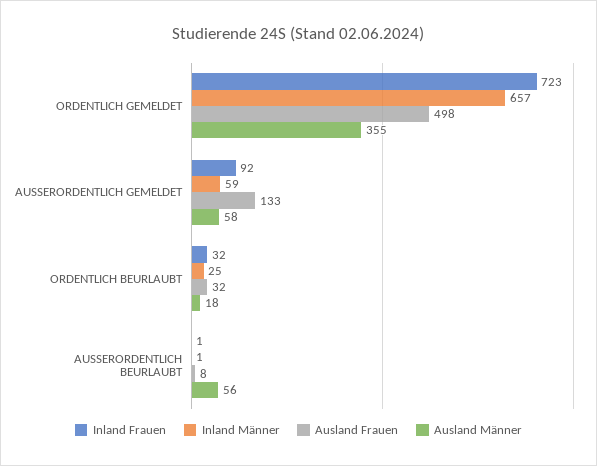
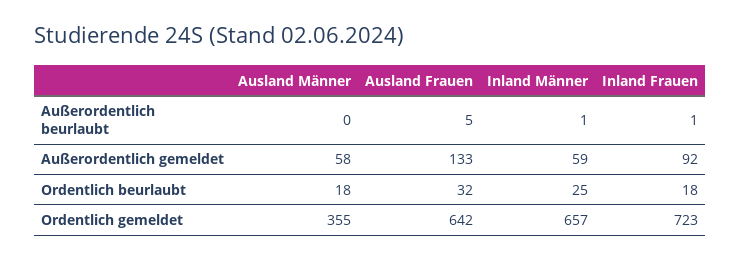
  {
    "Inland Frauen": {
      "ORDENTLICH GEMELDET": 723,
      "AUSSERORDENTLICH GEMELDET": 92,
-     "ORDENTLICH BEURLAUBT": 32,
+     "ORDENTLICH BEURLAUBT": 18,
      "AUSSERORDENTLICH BEURLAUBT": 1
    },
    "Inland Männer": {
      "ORDENTLICH GEMELDET": 657,
      "AUSSERORDENTLICH GEMELDET": 59,
      "ORDENTLICH BEURLAUBT": 25,
      "AUSSERORDENTLICH BEURLAUBT": 1
    },
    "Ausland Frauen": {
-     "ORDENTLICH GEMELDET": 498,
+     "ORDENTLICH GEMELDET": 642,
      "AUSSERORDENTLICH GEMELDET": 133,
      "ORDENTLICH BEURLAUBT": 32,
-     "AUSSERORDENTLICH BEURLAUBT": 8
+     "AUSSERORDENTLICH BEURLAUBT": 5
    },
    "Ausland Männer": {
      "ORDENTLICH GEMELDET": 355,
      "AUSSERORDENTLICH GEMELDET": 58,
      "ORDENTLICH BEURLAUBT": 18,
-     "AUSSERORDENTLICH BEURLAUBT": 56
+     "AUSSERORDENTLICH BEURLAUBT": 0
    }
  }

